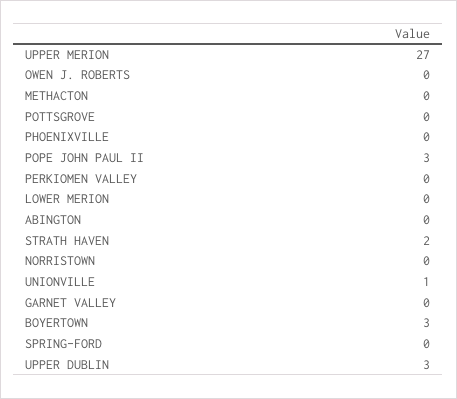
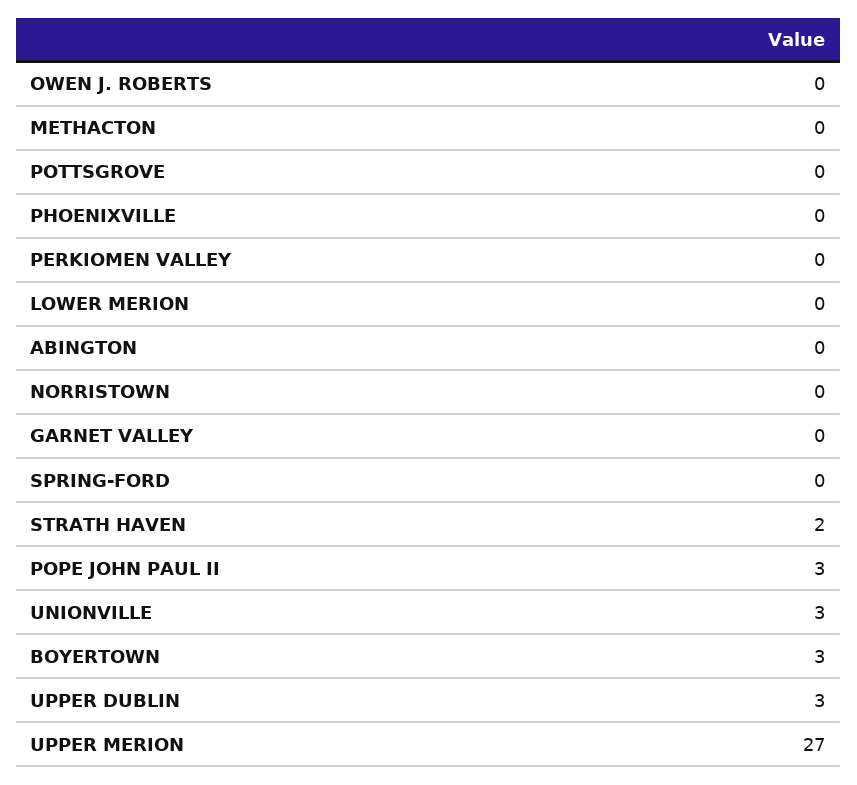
  {
    "UPPER MERION": 27,
    "OWEN J. ROBERTS": 0,
    "METHACTON": 0,
    "POTTSGROVE": 0,
    "PHOENIXVILLE": 0,
    "POPE JOHN PAUL II": 3,
    "PERKIOMEN VALLEY": 0,
    "LOWER MERION": 0,
    "ABINGTON": 0,
    "STRATH HAVEN": 2,
    "NORRISTOWN": 0,
-   "UNIONVILLE": 1,
+   "UNIONVILLE": 3,
    "GARNET VALLEY": 0,
    "BOYERTOWN": 3,
    "SPRING-FORD": 0,
    "UPPER DUBLIN": 3
  }

